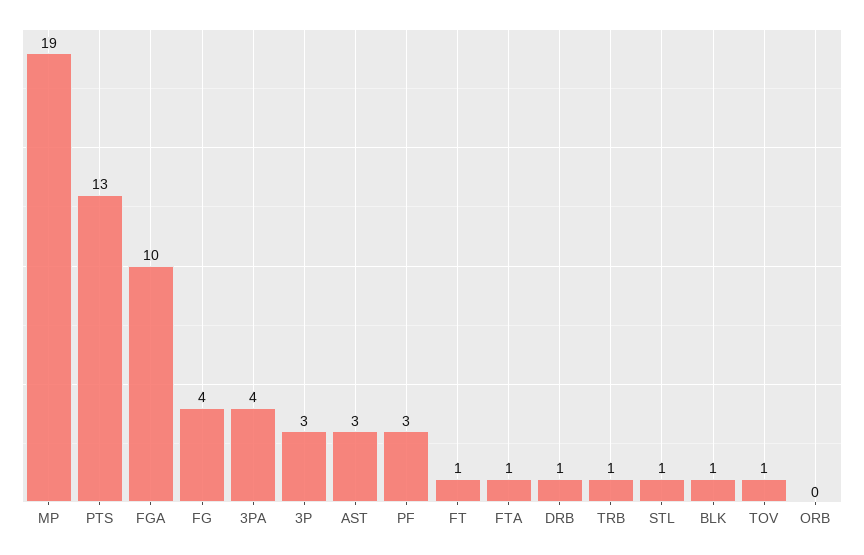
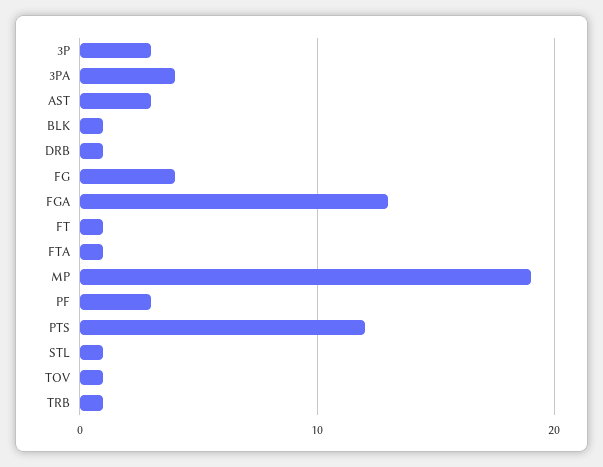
  {
    "MP": 19,
-   "PTS": 13,
+   "PTS": 12,
-   "FGA": 10,
+   "FGA": 13,
    "FG": 4,
    "3PA": 4,
    "3P": 3,
    "AST": 3,
    "PF": 3,
    "FT": 1,
    "FTA": 1,
    "DRB": 1,
    "TRB": 1,
    "STL": 1,
    "BLK": 1,
-   "TOV": 1,
+   "TOV": 1
-   "ORB": 0
  }

